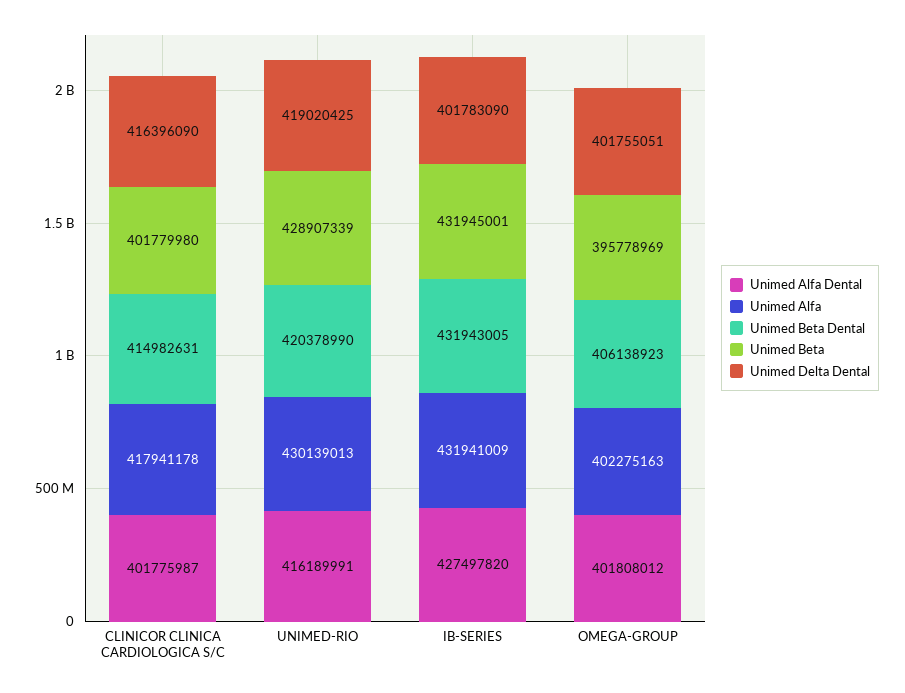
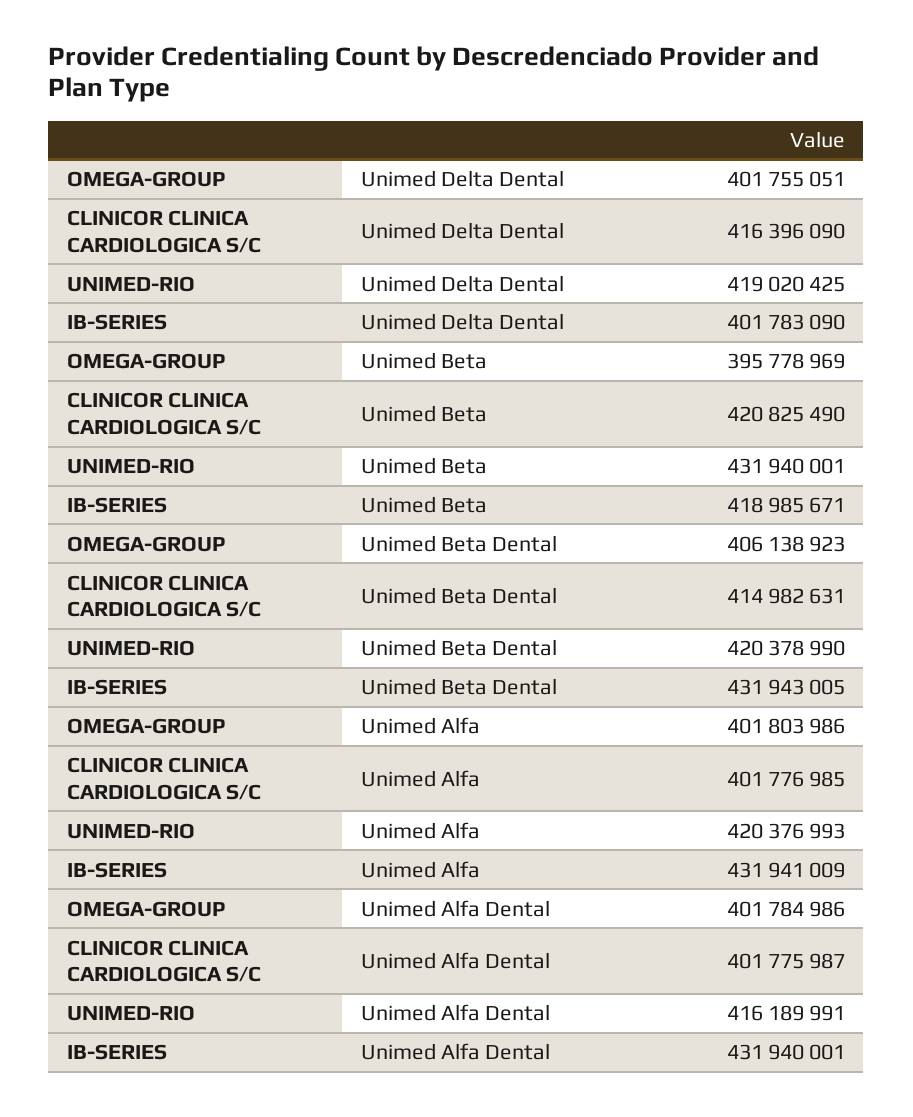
  {
    "Unimed Alfa Dental": {
      "CLINICOR CLINICA CARDIOLOGICA S/C": 401775987,
      "UNIMED-RIO": 416189991,
-     "IB-SERIES": 427497820,
+     "IB-SERIES": 431940001,
-     "OMEGA-GROUP": 401808012
+     "OMEGA-GROUP": 401784986
    },
    "Unimed Alfa": {
-     "CLINICOR CLINICA CARDIOLOGICA S/C": 417941178,
+     "CLINICOR CLINICA CARDIOLOGICA S/C": 401776985,
-     "UNIMED-RIO": 430139013,
+     "UNIMED-RIO": 420376993,
      "IB-SERIES": 431941009,
-     "OMEGA-GROUP": 402275163
+     "OMEGA-GROUP": 401803986
    },
    "Unimed Beta Dental": {
      "CLINICOR CLINICA CARDIOLOGICA S/C": 414982631,
      "UNIMED-RIO": 420378990,
      "IB-SERIES": 431943005,
      "OMEGA-GROUP": 406138923
    },
    "Unimed Beta": {
-     "CLINICOR CLINICA CARDIOLOGICA S/C": 401779980,
+     "CLINICOR CLINICA CARDIOLOGICA S/C": 420825490,
-     "UNIMED-RIO": 428907339,
+     "UNIMED-RIO": 431940001,
-     "IB-SERIES": 431945001,
+     "IB-SERIES": 418985671,
      "OMEGA-GROUP": 395778969
    },
    "Unimed Delta Dental": {
      "CLINICOR CLINICA CARDIOLOGICA S/C": 416396090,
      "UNIMED-RIO": 419020425,
      "IB-SERIES": 401783090,
      "OMEGA-GROUP": 401755051
    }
  }

